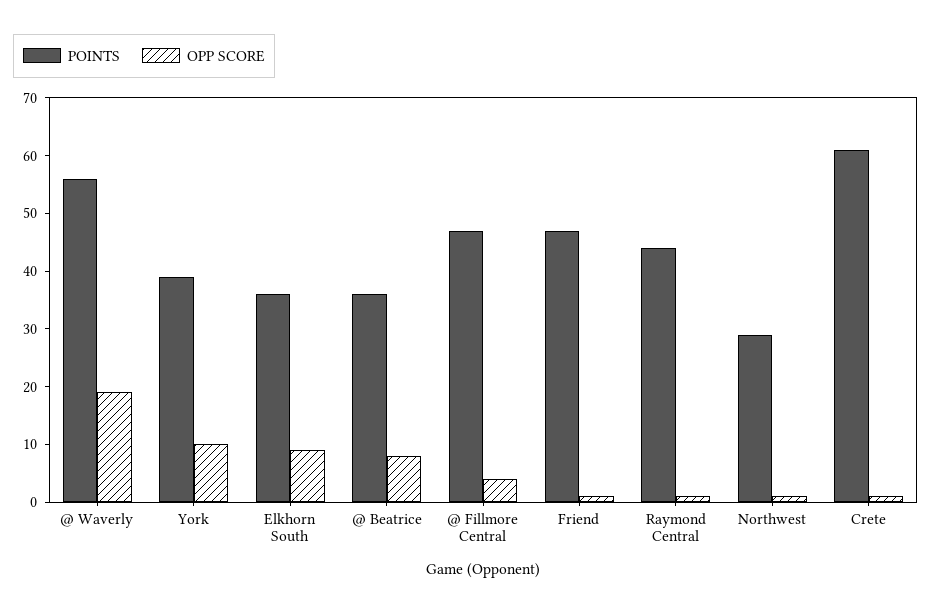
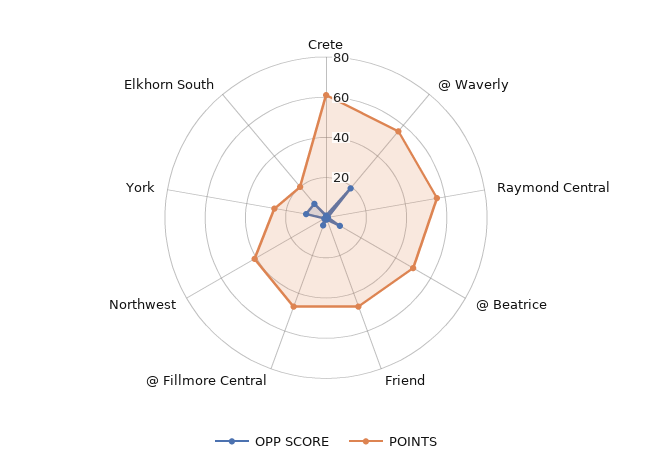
  {
    "POINTS": {
      "@ Waverly": 55,
-     "York": 40,
+     "York": 25,
-     "Elkhorn South": 35,
+     "Elkhorn South": 20,
-     "@ Beatrice": 35,
+     "@ Beatrice": 50,
      "@ Fillmore Central": 45,
      "Friend": 45,
-     "Raymond Central": 45,
+     "Raymond Central": 55,
-     "Northwest": 30,
+     "Northwest": 40,
      "Crete": 60
    },
    "OPP SCORE": {
      "@ Waverly": 20,
      "York": 10,
      "Elkhorn South": 10,
      "@ Beatrice": 10,
      "@ Fillmore Central": 5,
      "Friend": 0,
      "Raymond Central": 0,
      "Northwest": 0,
      "Crete": 0
    }
  }

